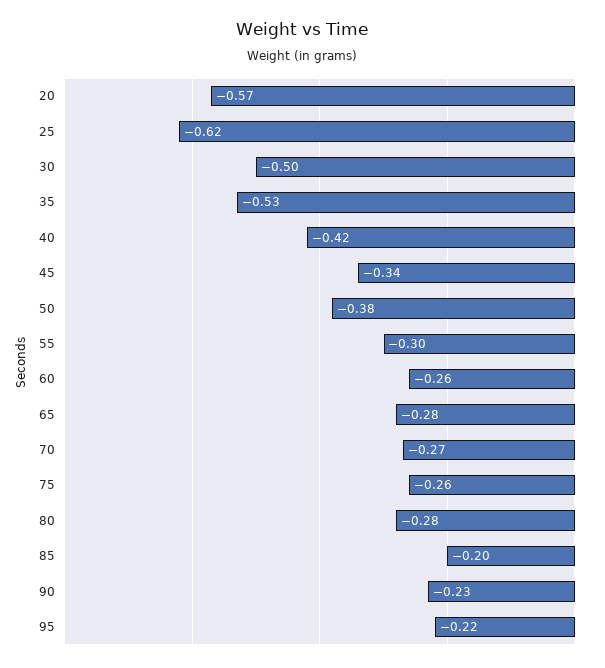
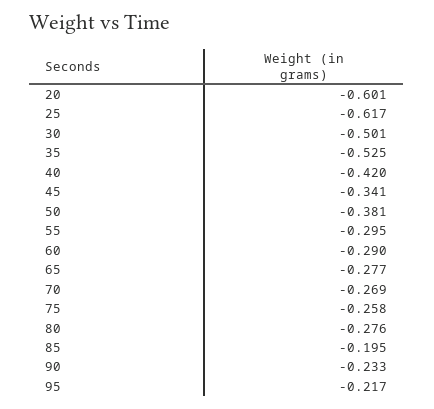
  {
-   "20": -0.57,
+   "20": -0.601,
    "25": -0.617,
    "30": -0.501,
    "35": -0.525,
    "40": -0.42,
    "45": -0.341,
    "50": -0.381,
    "55": -0.295,
-   "60": -0.26,
+   "60": -0.29,
    "65": -0.277,
    "70": -0.269,
    "75": -0.258,
    "80": -0.276,
    "85": -0.195,
    "90": -0.233,
    "95": -0.217
  }

